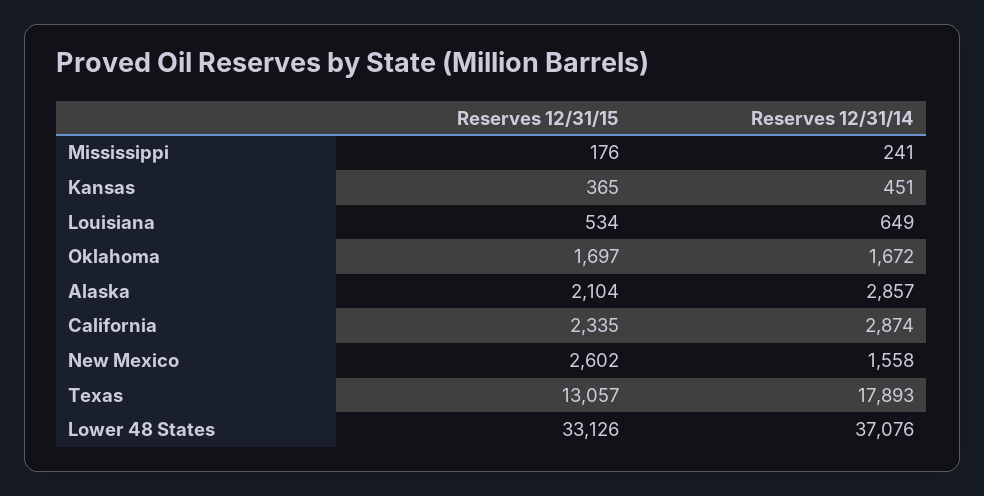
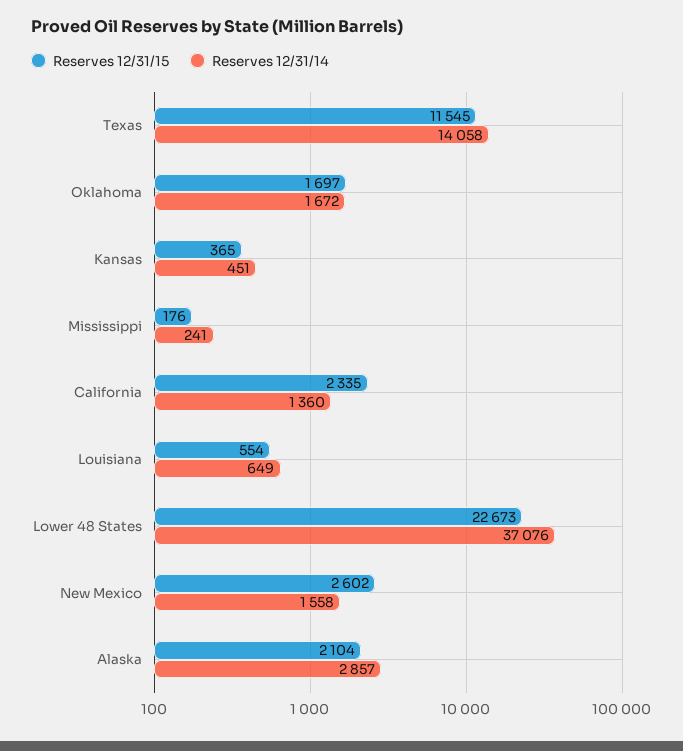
  {
    "Reserves 12/31/15": {
      "Mississippi": 176,
      "Kansas": 365,
-     "Louisiana": 534,
+     "Louisiana": 554,
      "Oklahoma": 1697,
      "Alaska": 2104,
      "California": 2335,
      "New Mexico": 2602,
-     "Texas": 13057,
+     "Texas": 11545,
-     "Lower 48 States": 33126
+     "Lower 48 States": 22673
    },
    "Reserves 12/31/14": {
      "Mississippi": 241,
      "Kansas": 451,
      "Louisiana": 649,
      "Oklahoma": 1672,
      "Alaska": 2857,
-     "California": 2874,
+     "California": 1360,
      "New Mexico": 1558,
-     "Texas": 17893,
+     "Texas": 14058,
      "Lower 48 States": 37076
    }
  }

